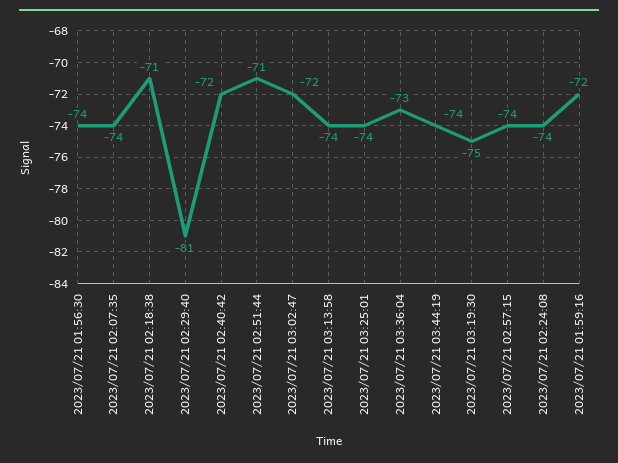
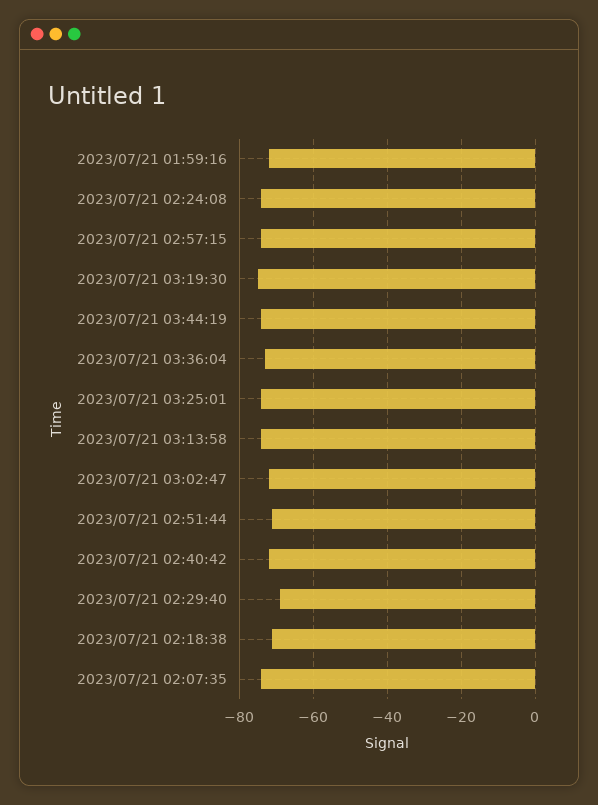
  {
-   "2023/07/21 01:56:30": -74,
    "2023/07/21 02:07:35": -74,
    "2023/07/21 02:18:38": -71,
-   "2023/07/21 02:29:40": -81,
+   "2023/07/21 02:29:40": -70,
    "2023/07/21 02:40:42": -72,
    "2023/07/21 02:51:44": -71,
    "2023/07/21 03:02:47": -72,
    "2023/07/21 03:13:58": -74,
    "2023/07/21 03:25:01": -74,
    "2023/07/21 03:36:04": -73,
    "2023/07/21 03:44:19": -74,
    "2023/07/21 03:19:30": -75,
    "2023/07/21 02:57:15": -74,
    "2023/07/21 02:24:08": -74,
    "2023/07/21 01:59:16": -72
  }

